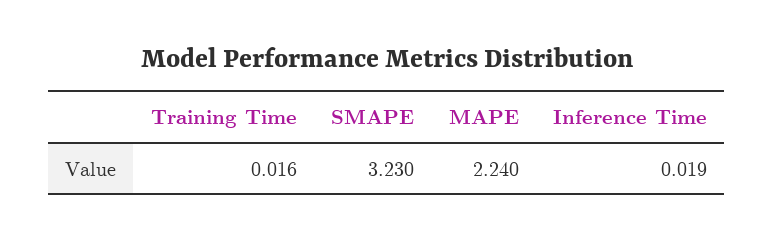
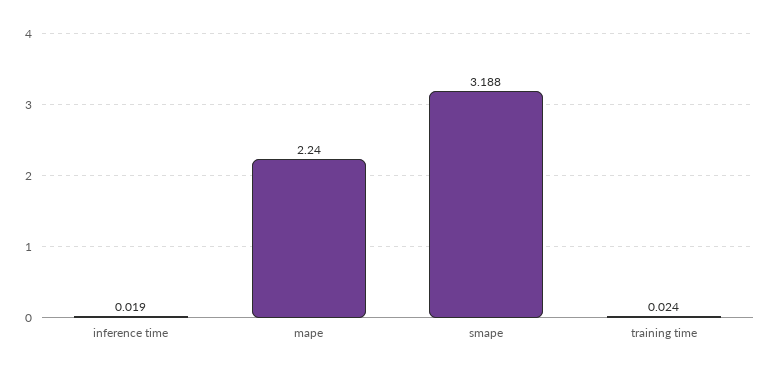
  {
-   "Training Time": 0.016,
+   "Training Time": 0.024,
-   "SMAPE": 3.23,
+   "SMAPE": 3.188,
    "MAPE": 2.24,
    "Inference Time": 0.019
  }

